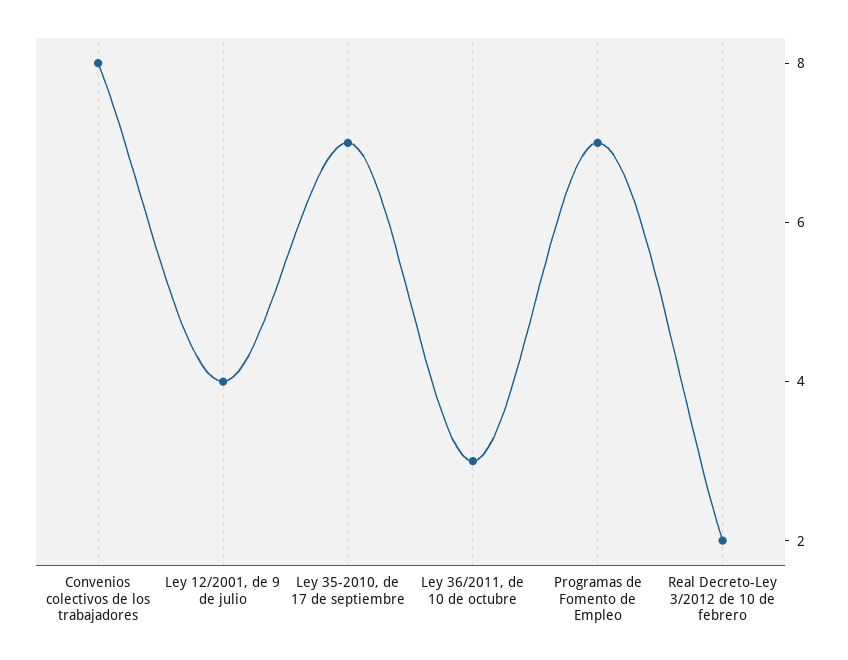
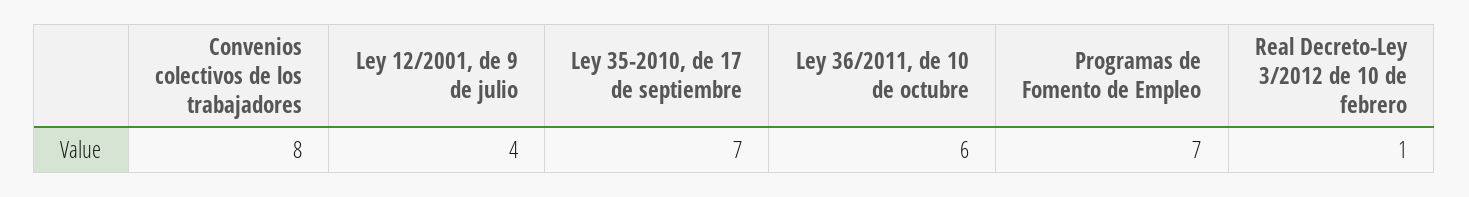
  {
    "Convenios colectivos de los trabajadores": 8,
    "Ley 12/2001, de 9 de julio": 4,
    "Ley 35-2010, de 17 de septiembre": 7,
-   "Ley 36/2011, de 10 de octubre": 3,
+   "Ley 36/2011, de 10 de octubre": 6,
    "Programas de Fomento de Empleo": 7,
-   "Real Decreto-Ley 3/2012 de 10 de febrero": 2
+   "Real Decreto-Ley 3/2012 de 10 de febrero": 1
  }

